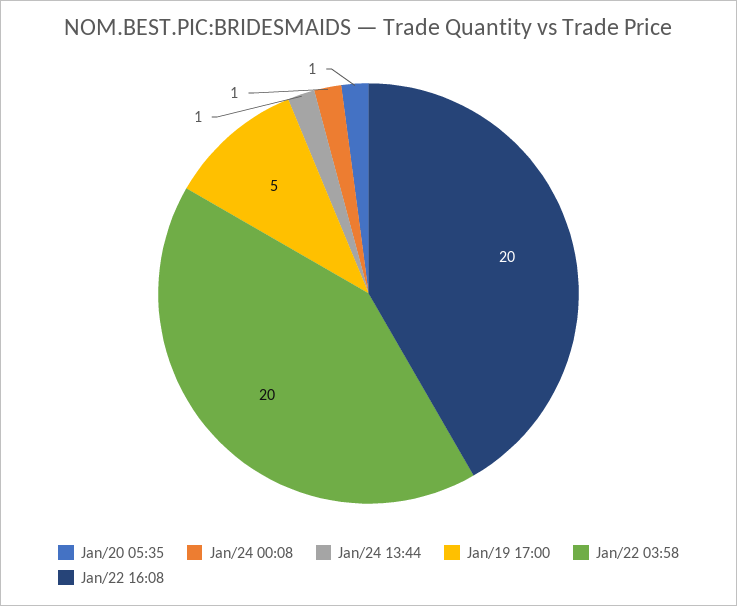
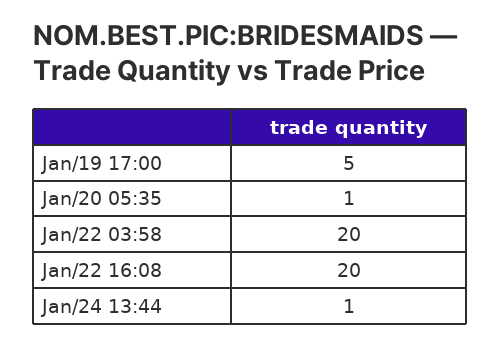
  {
    "Jan/20 05:35": 1,
-   "Jan/24 00:08": 1,
    "Jan/24 13:44": 1,
    "Jan/19 17:00": 5,
    "Jan/22 03:58": 20,
    "Jan/22 16:08": 20
  }

